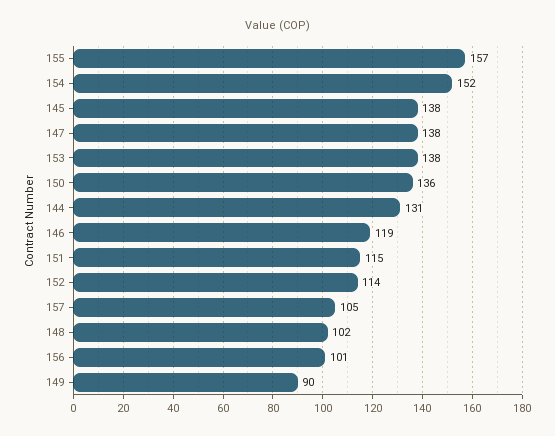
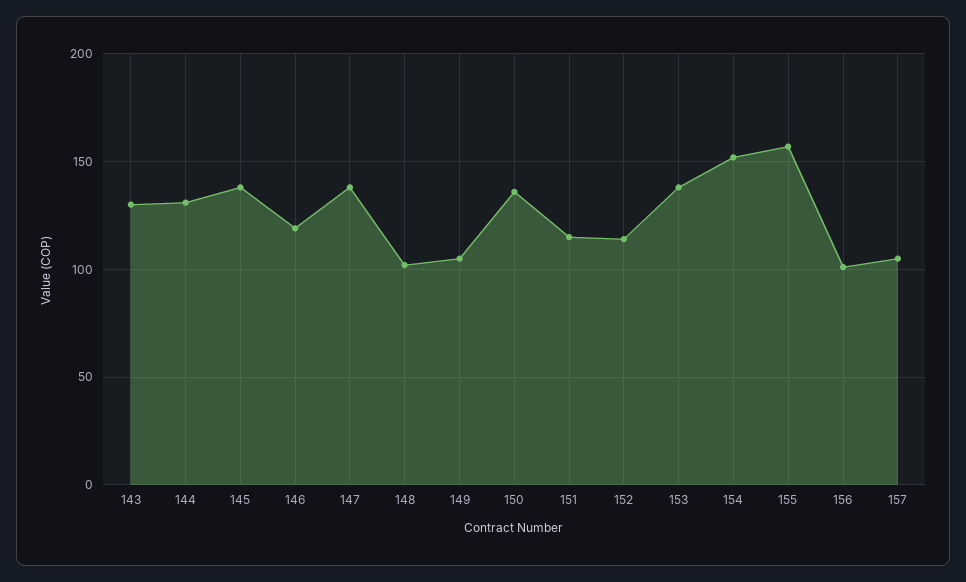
  {
    "155": 157,
    "154": 152,
    "145": 138,
    "147": 138,
    "153": 138,
    "150": 136,
    "144": 131,
    "146": 119,
    "151": 115,
    "152": 114,
    "157": 105,
    "148": 102,
    "156": 101,
-   "149": 90
+   "149": 105,
+   "143": 130
  }

